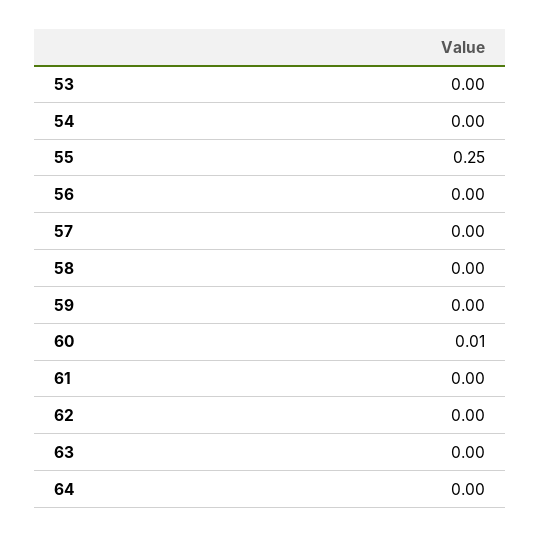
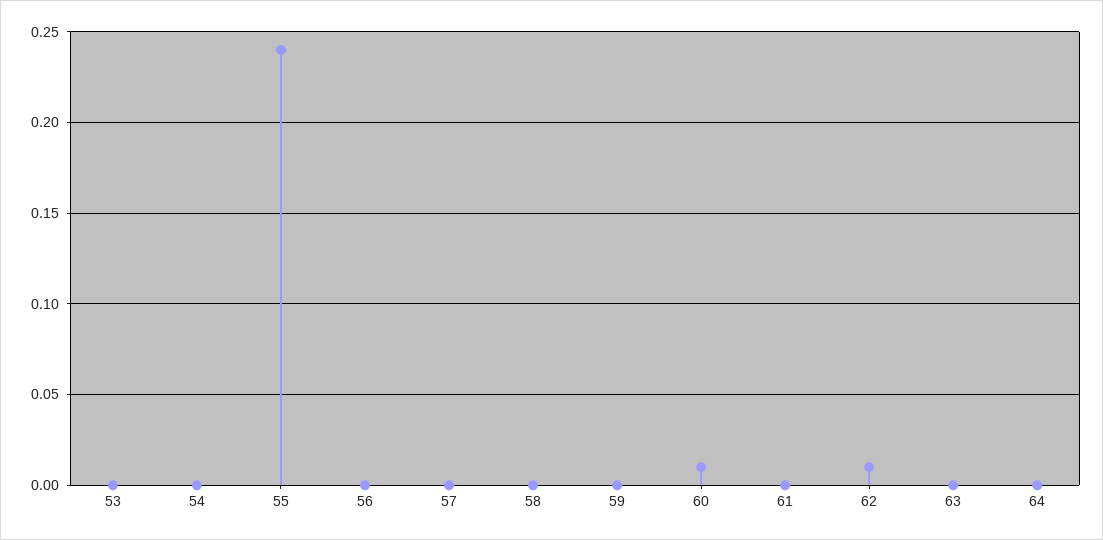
  {
    "53": 0,
    "54": 0,
-   "55": 0.25,
+   "55": 0.24,
    "56": 0,
    "57": 0,
    "58": 0,
    "59": 0,
    "60": 0.01,
    "61": 0,
-   "62": 0,
+   "62": 0.01,
    "63": 0,
    "64": 0
  }

